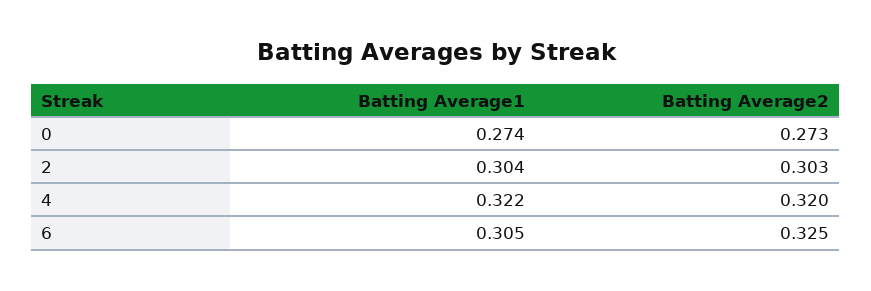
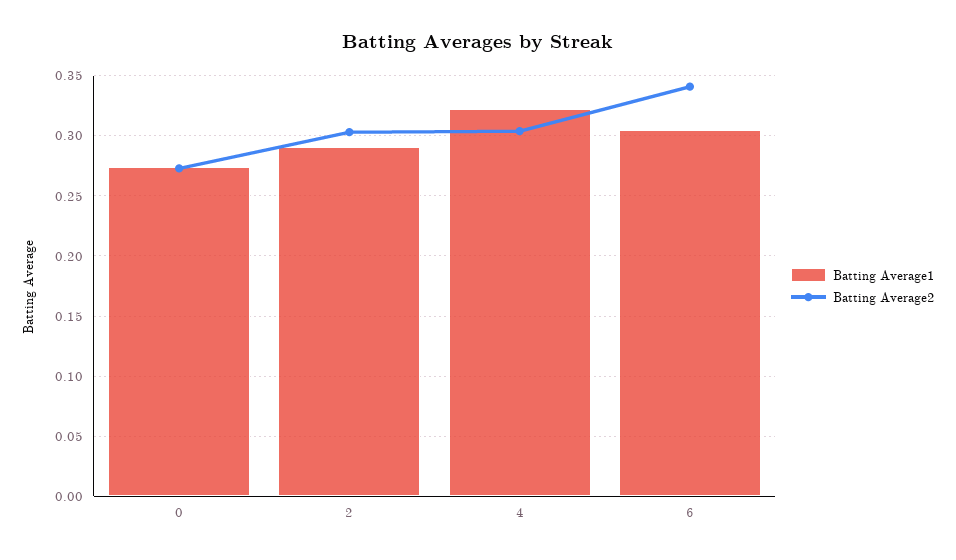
  {
    "Batting Average1": {
      "0": 0.274,
-     "2": 0.304,
+     "2": 0.29,
      "4": 0.322,
      "6": 0.305
    },
    "Batting Average2": {
      "0": 0.273,
      "2": 0.303,
-     "4": 0.32,
+     "4": 0.305,
-     "6": 0.325
+     "6": 0.34
    }
  }

